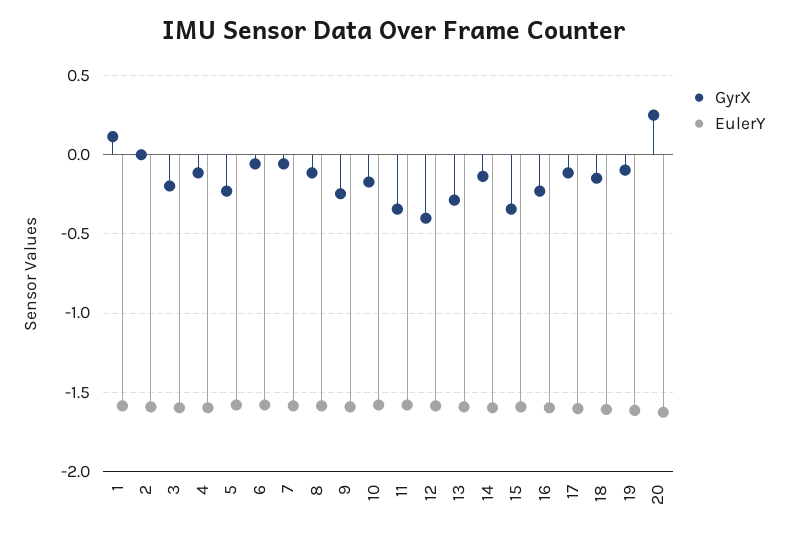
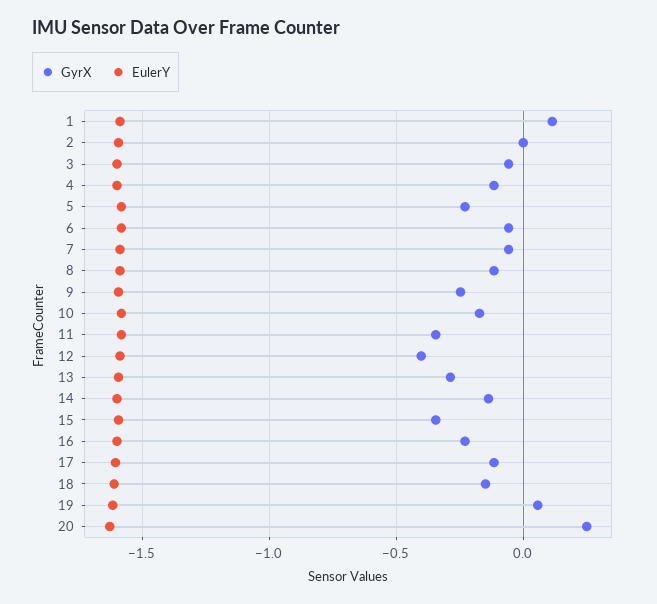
  {
    "GyrX": {
      "1": 0.1,
      "2": 0,
-     "3": -0.2,
+     "3": -0.05,
      "4": -0.1,
      "5": -0.25,
      "6": -0.05,
      "7": -0.05,
      "8": -0.1,
      "9": -0.25,
      "10": -0.15,
      "11": -0.35,
      "12": -0.4,
      "13": -0.3,
      "14": -0.15,
      "15": -0.35,
      "16": -0.25,
      "17": -0.1,
      "18": -0.15,
-     "19": -0.1,
+     "19": 0.05,
      "20": 0.25
    },
    "EulerY": {
      "1": -1.6,
      "2": -1.6,
      "3": -1.6,
      "4": -1.6,
      "5": -1.6,
      "6": -1.6,
      "7": -1.6,
      "8": -1.6,
      "9": -1.6,
      "10": -1.6,
      "11": -1.6,
      "12": -1.6,
      "13": -1.6,
      "14": -1.6,
      "15": -1.6,
      "16": -1.6,
      "17": -1.6,
      "18": -1.6,
      "19": -1.6,
      "20": -1.65
    }
  }

